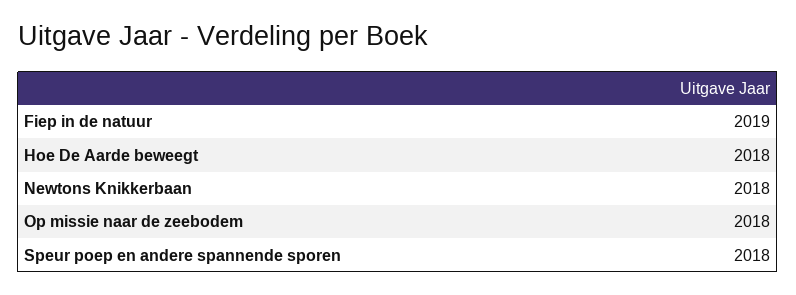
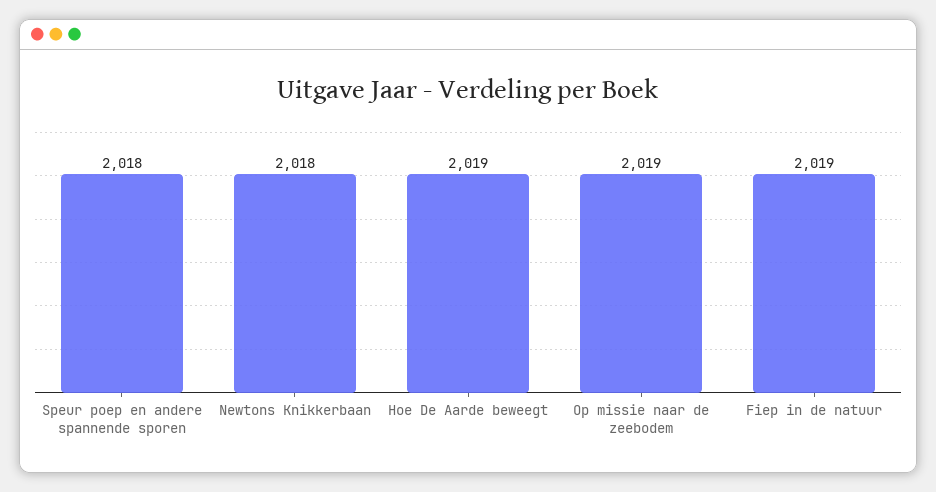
  {
    "Fiep in de natuur": 2019,
-   "Hoe De Aarde beweegt": 2018,
+   "Hoe De Aarde beweegt": 2019,
    "Newtons Knikkerbaan": 2018,
-   "Op missie naar de zeebodem": 2018,
+   "Op missie naar de zeebodem": 2019,
    "Speur poep en andere spannende sporen": 2018
  }

